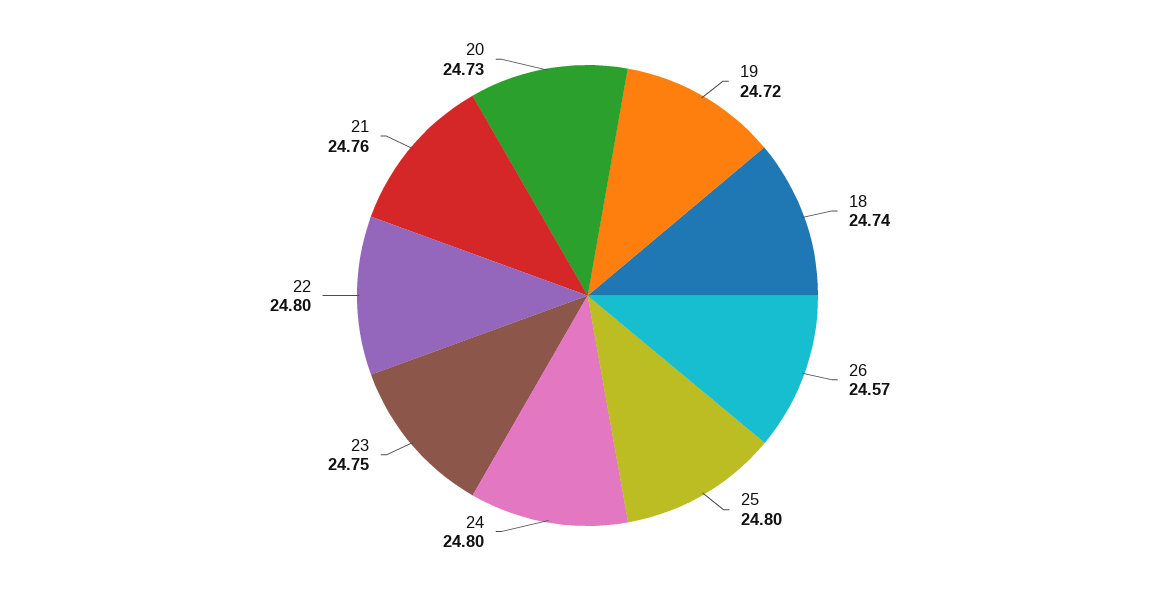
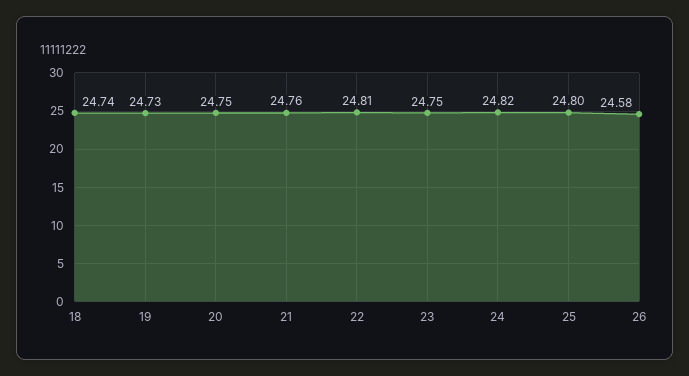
  {
-   "19": 24.72,
+   "19": 24.73,
    "18": 24.74,
-   "26": 24.57,
+   "26": 24.58,
    "25": 24.8,
-   "24": 24.8,
+   "24": 24.82,
    "23": 24.75,
-   "22": 24.8,
+   "22": 24.81,
    "21": 24.76,
-   "20": 24.73
+   "20": 24.75
  }

